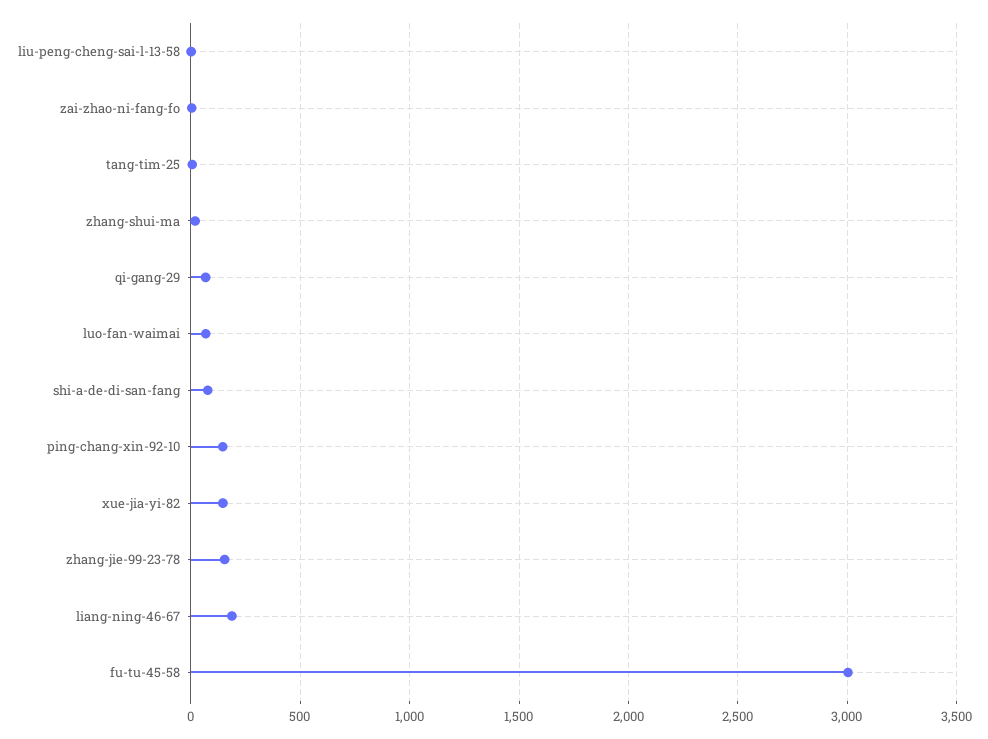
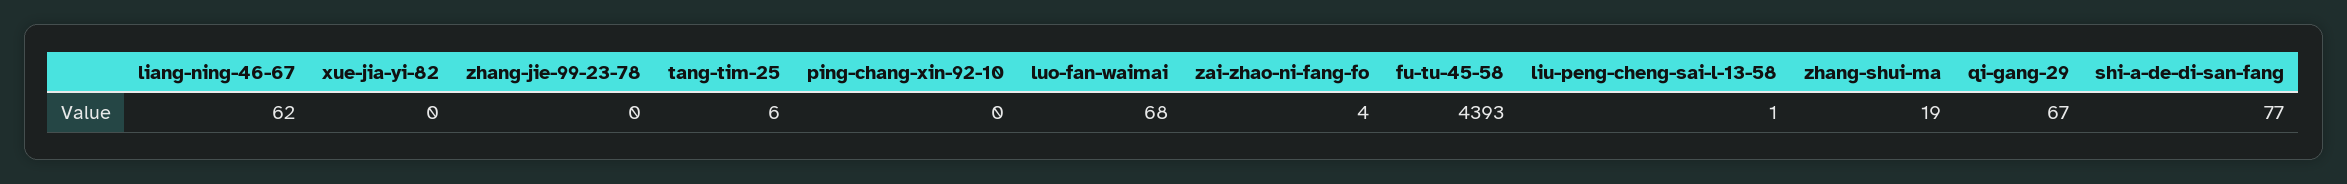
  {
    "liu-peng-cheng-sai-l-13-58": 1,
    "zai-zhao-ni-fang-fo": 4,
    "tang-tim-25": 6,
    "zhang-shui-ma": 19,
    "qi-gang-29": 67,
    "luo-fan-waimai": 68,
    "shi-a-de-di-san-fang": 77,
-   "ping-chang-xin-92-10": 150,
+   "ping-chang-xin-92-10": 0,
-   "xue-jia-yi-82": 150,
+   "xue-jia-yi-82": 0,
-   "zhang-jie-99-23-78": 150,
+   "zhang-jie-99-23-78": 0,
-   "liang-ning-46-67": 200,
+   "liang-ning-46-67": 62,
-   "fu-tu-45-58": 3000
+   "fu-tu-45-58": 4393
  }

